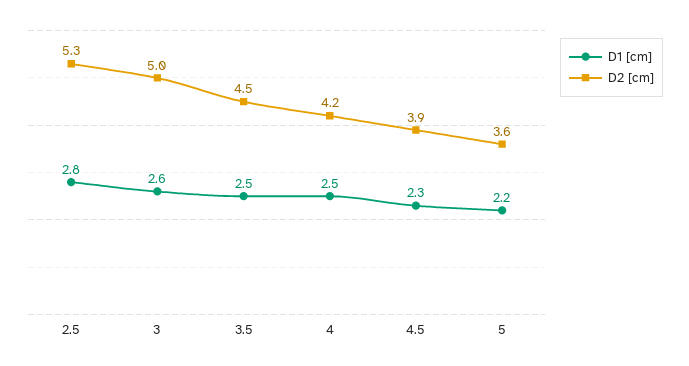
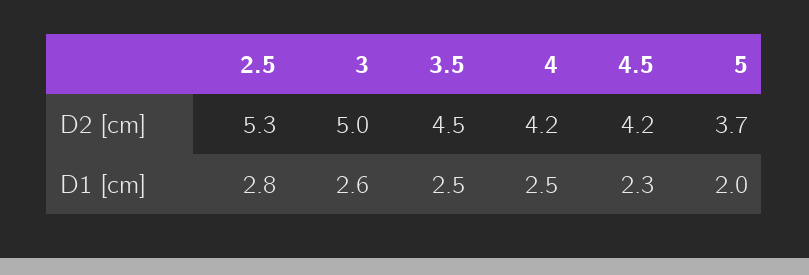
  {
    "D1 [cm]": {
      "2.5": 2.8,
      "3": 2.6,
      "3.5": 2.5,
      "4": 2.5,
      "4.5": 2.3,
-     "5": 2.2
+     "5": 2
    },
    "D2 [cm]": {
      "2.5": 5.3,
      "3": 5,
      "3.5": 4.5,
      "4": 4.2,
-     "4.5": 3.9,
+     "4.5": 4.2,
-     "5": 3.6
+     "5": 3.7
    }
  }

